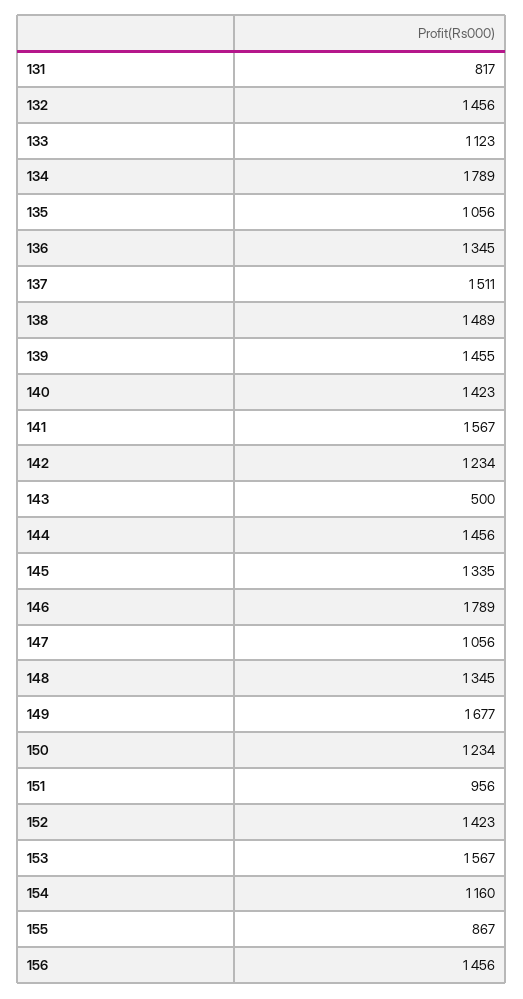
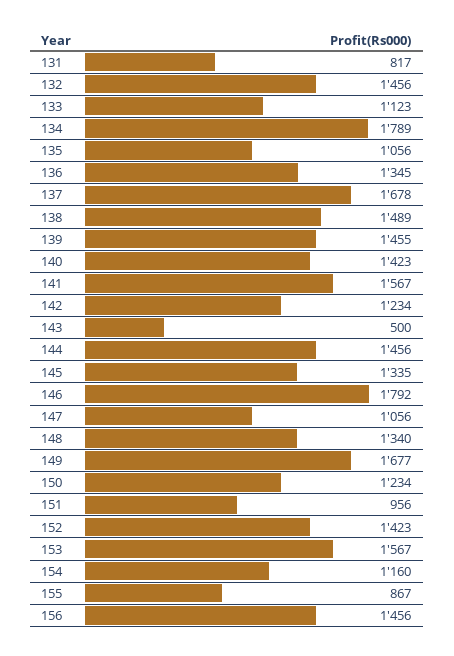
  {
    "131": 817,
    "132": 1456,
    "133": 1123,
    "134": 1789,
    "135": 1056,
    "136": 1345,
-   "137": 1511,
+   "137": 1678,
    "138": 1489,
    "139": 1455,
    "140": 1423,
    "141": 1567,
    "142": 1234,
    "143": 500,
    "144": 1456,
    "145": 1335,
-   "146": 1789,
+   "146": 1792,
    "147": 1056,
-   "148": 1345,
+   "148": 1340,
    "149": 1677,
    "150": 1234,
    "151": 956,
    "152": 1423,
    "153": 1567,
    "154": 1160,
    "155": 867,
    "156": 1456
  }

